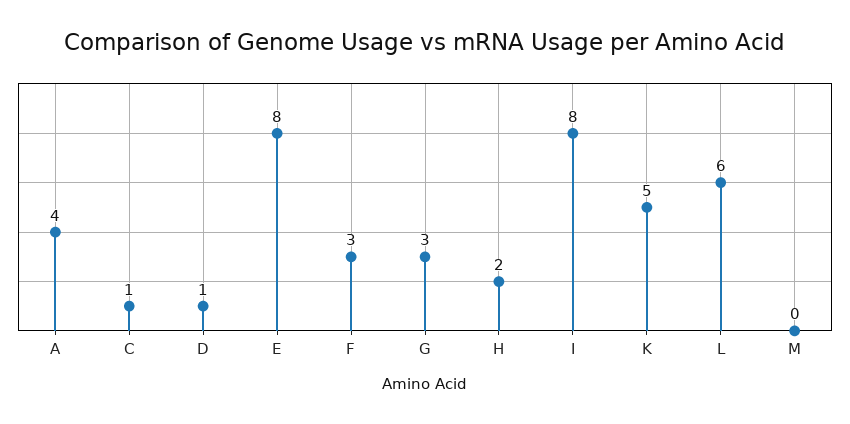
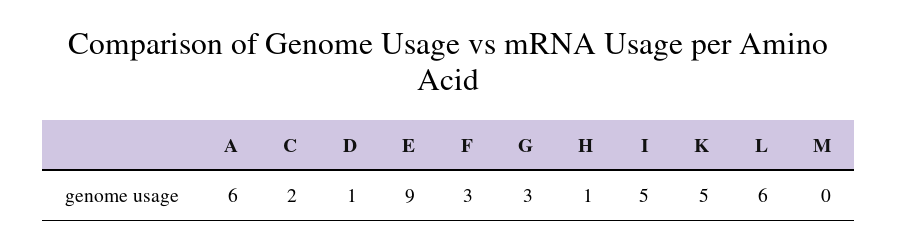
  {
-   "A": 4,
+   "A": 6,
-   "C": 1,
+   "C": 2,
    "D": 1,
-   "E": 8,
+   "E": 9,
    "F": 3,
    "G": 3,
-   "H": 2,
+   "H": 1,
-   "I": 8,
+   "I": 5,
    "K": 5,
    "L": 6,
    "M": 0
  }

